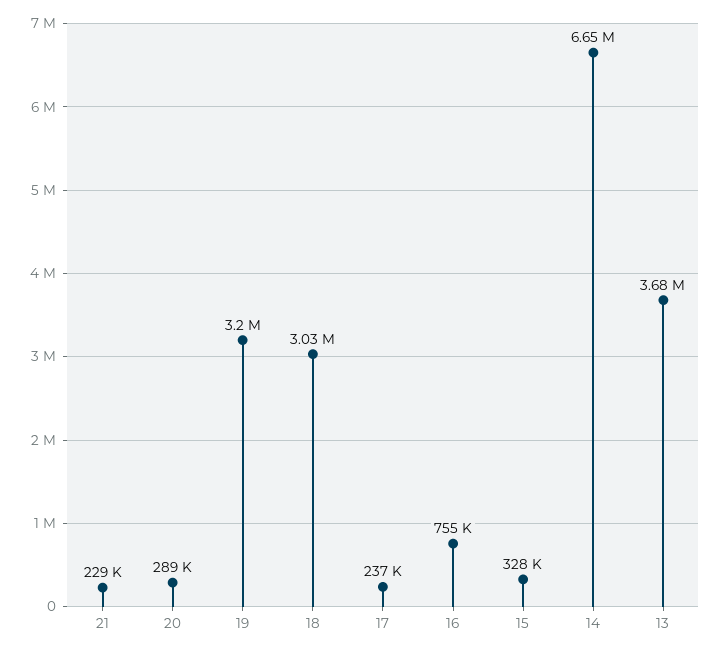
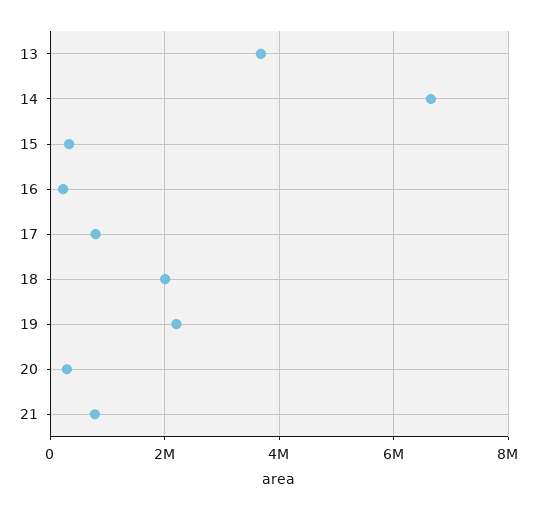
  {
-   "21": 229000,
+   "21": 800000,
    "20": 289000,
-   "19": 3200000,
+   "19": 2200000,
-   "18": 3030000,
+   "18": 2000000,
-   "17": 237000,
+   "17": 800000,
-   "16": 755000,
+   "16": 200000,
    "15": 328000,
    "14": 6650000,
    "13": 3680000
  }

